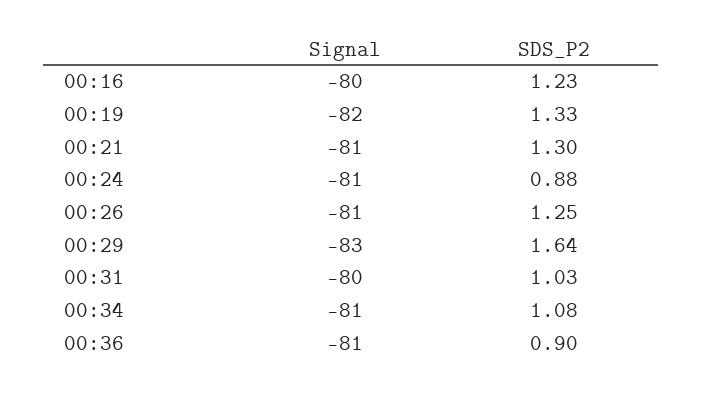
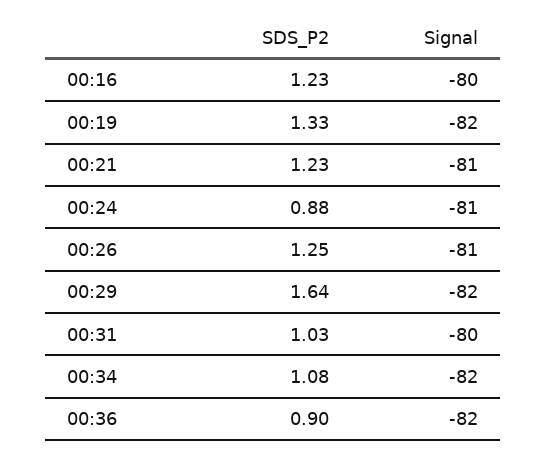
  {
    "Signal": {
      "00:16": -80,
      "00:19": -82,
      "00:21": -81,
      "00:24": -81,
      "00:26": -81,
-     "00:29": -83,
+     "00:29": -82,
      "00:31": -80,
-     "00:34": -81,
+     "00:34": -82,
-     "00:36": -81
+     "00:36": -82
    },
    "SDS_P2": {
      "00:16": 1.23,
      "00:19": 1.33,
-     "00:21": 1.3,
+     "00:21": 1.23,
      "00:24": 0.88,
      "00:26": 1.25,
      "00:29": 1.64,
      "00:31": 1.03,
      "00:34": 1.08,
      "00:36": 0.9
    }
  }

